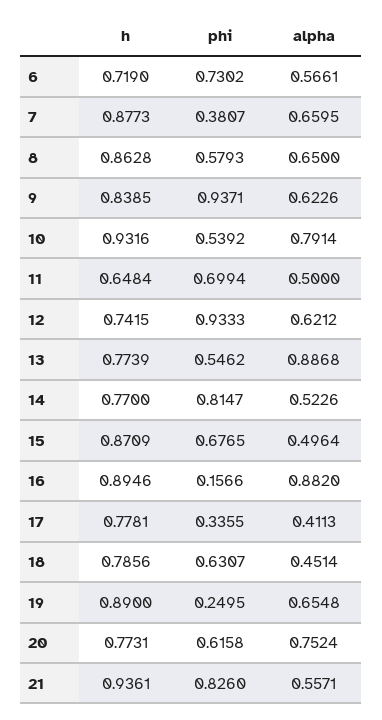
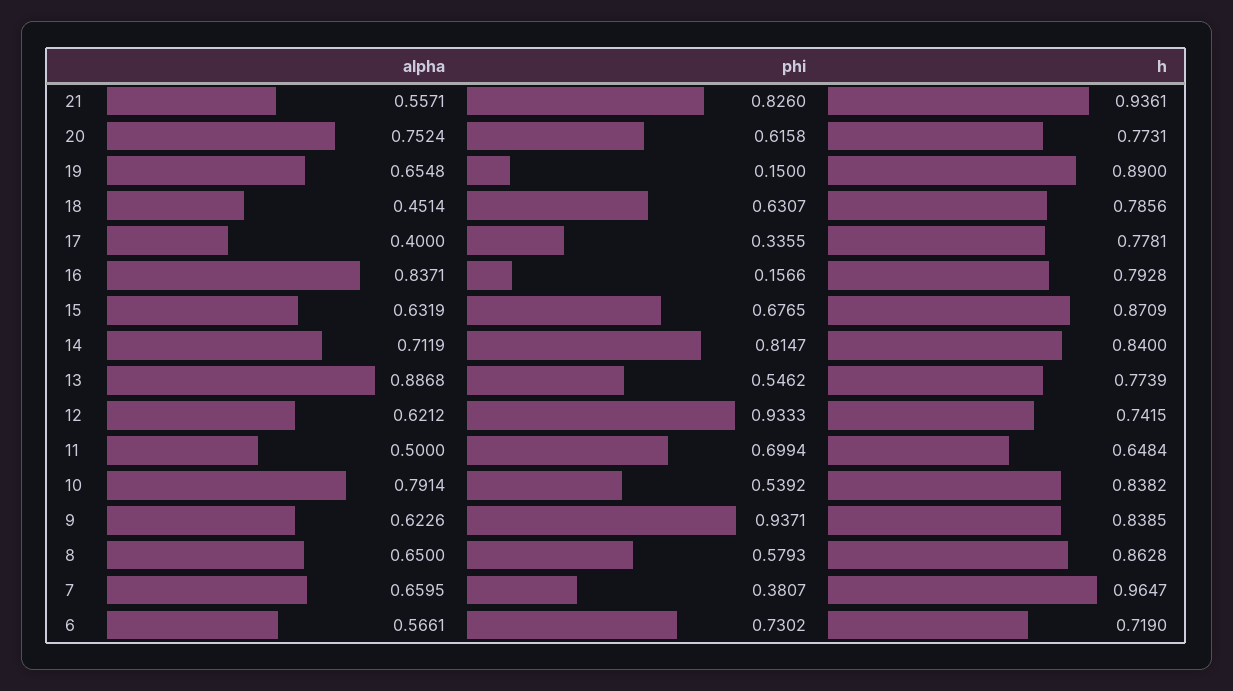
  {
    "h": {
      "6": 0.719,
-     "7": 0.8773,
+     "7": 0.9647,
      "8": 0.8628,
      "9": 0.8385,
-     "10": 0.9316,
+     "10": 0.8382,
      "11": 0.6484,
      "12": 0.7415,
      "13": 0.7739,
-     "14": 0.77,
+     "14": 0.84,
      "15": 0.8709,
-     "16": 0.8946,
+     "16": 0.7928,
      "17": 0.7781,
      "18": 0.7856,
      "19": 0.89,
      "20": 0.7731,
      "21": 0.9361
    },
    "phi": {
      "6": 0.7302,
      "7": 0.3807,
      "8": 0.5793,
      "9": 0.9371,
      "10": 0.5392,
      "11": 0.6994,
      "12": 0.9333,
      "13": 0.5462,
      "14": 0.8147,
      "15": 0.6765,
      "16": 0.1566,
      "17": 0.3355,
      "18": 0.6307,
-     "19": 0.2495,
+     "19": 0.15,
      "20": 0.6158,
      "21": 0.826
    },
    "alpha": {
      "6": 0.5661,
      "7": 0.6595,
      "8": 0.65,
      "9": 0.6226,
      "10": 0.7914,
      "11": 0.5,
      "12": 0.6212,
      "13": 0.8868,
-     "14": 0.5226,
+     "14": 0.7119,
-     "15": 0.4964,
+     "15": 0.6319,
-     "16": 0.882,
+     "16": 0.8371,
-     "17": 0.4113,
+     "17": 0.4,
      "18": 0.4514,
      "19": 0.6548,
      "20": 0.7524,
      "21": 0.5571
    }
  }

